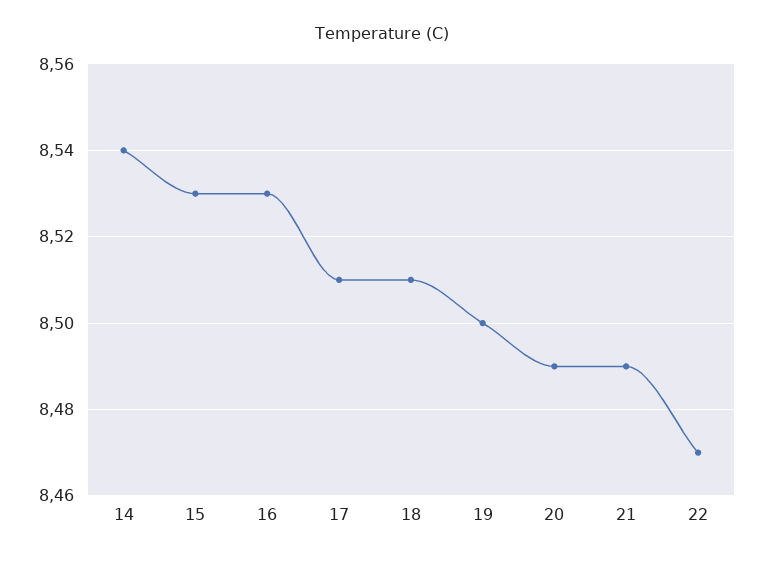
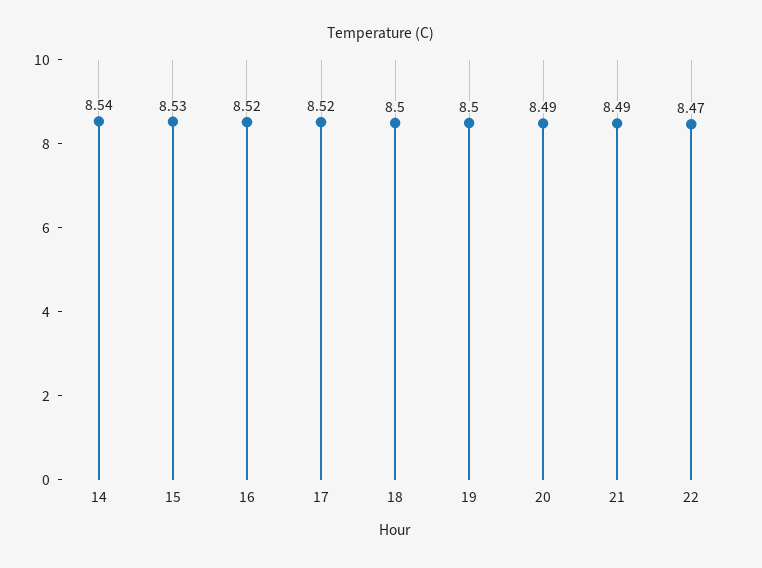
  {
    "14": 8.54,
    "15": 8.53,
-   "16": 8.53,
+   "16": 8.52,
-   "17": 8.51,
+   "17": 8.52,
-   "18": 8.51,
+   "18": 8.5,
    "19": 8.5,
    "20": 8.49,
    "21": 8.49,
    "22": 8.47
  }

